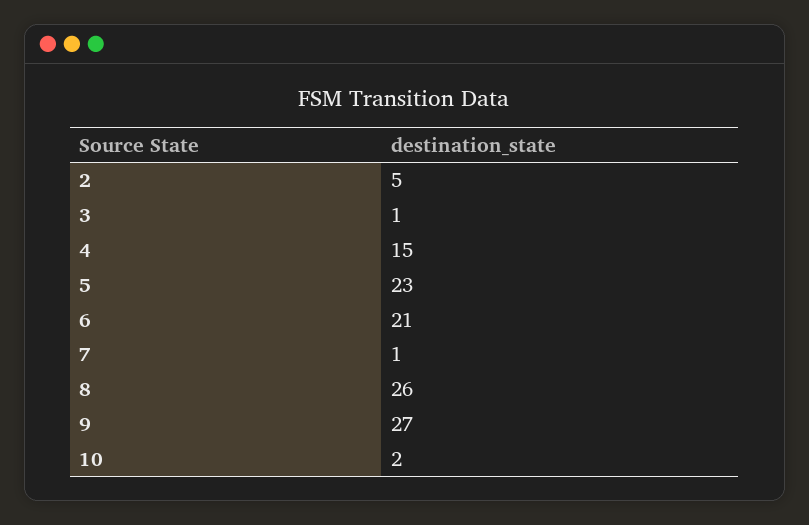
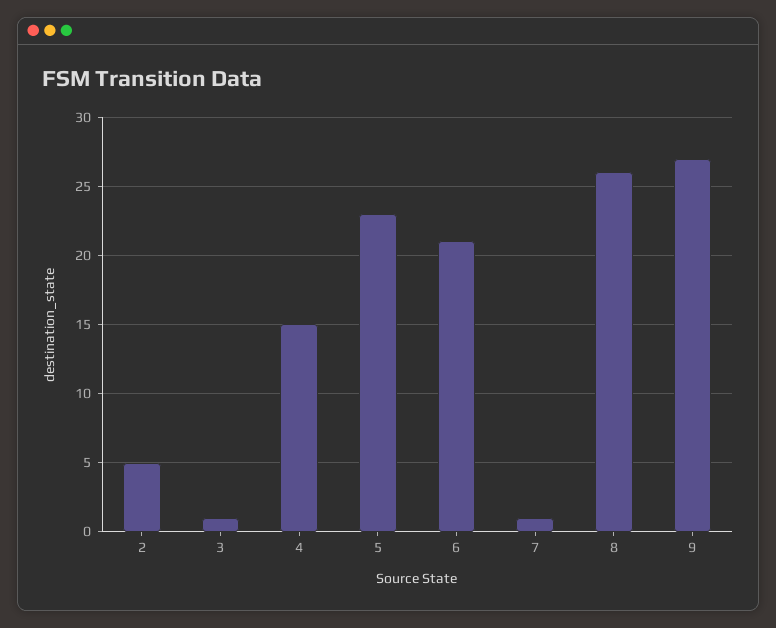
  {
    "2": 5,
    "3": 1,
    "4": 15,
    "5": 23,
    "6": 21,
    "7": 1,
    "8": 26,
-   "9": 27,
+   "9": 27
-   "10": 2
  }

